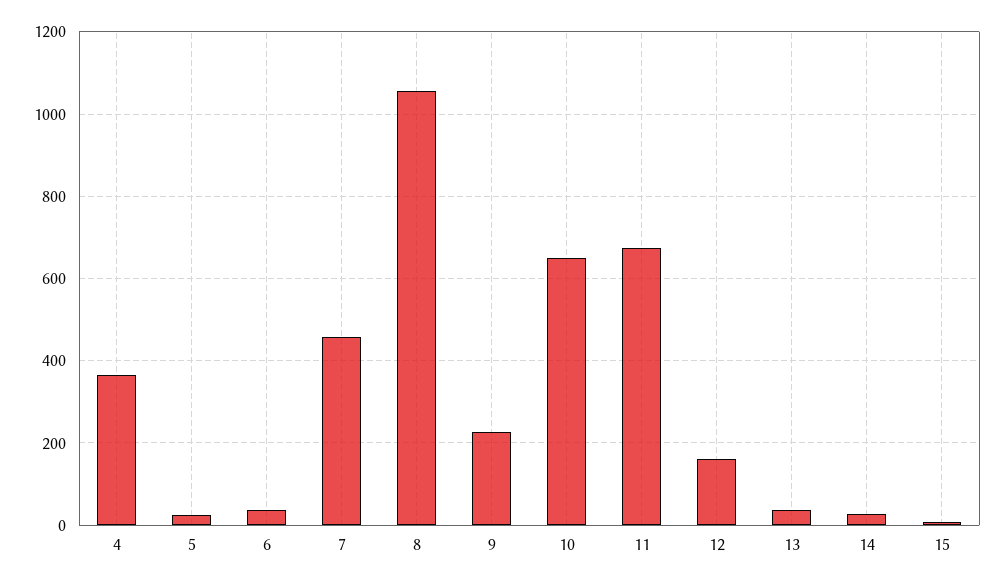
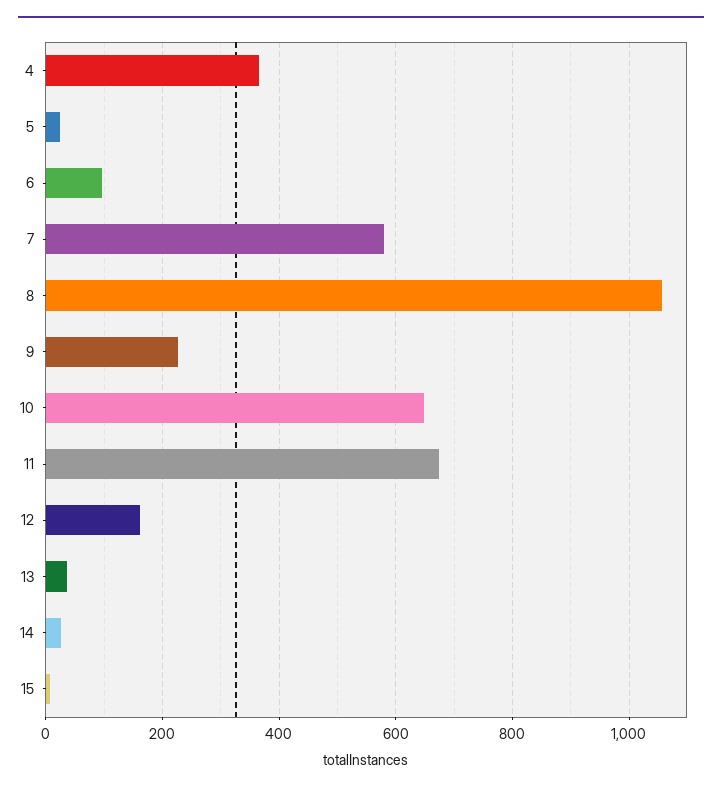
  {
    "4": 360,
    "5": 20,
-   "6": 40,
+   "6": 100,
-   "7": 460,
+   "7": 580,
    "8": 1060,
    "9": 220,
    "10": 640,
    "11": 680,
    "12": 160,
    "13": 40,
    "14": 20,
    "15": 0
  }

